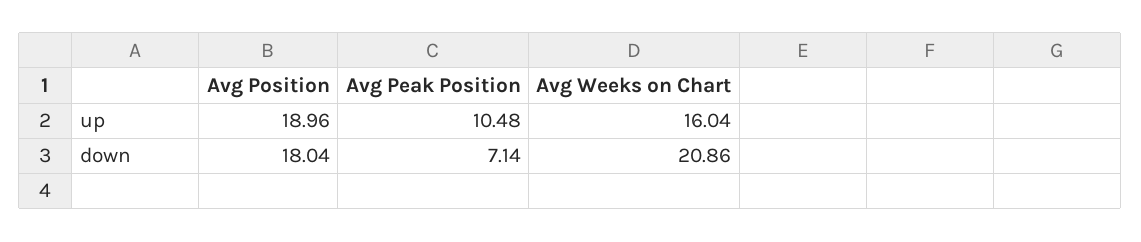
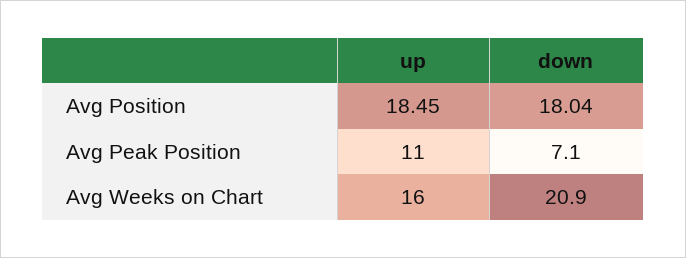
  {
    "Avg Position": {
-     "up": 18.96,
+     "up": 18.45,
      "down": 18.04
    },
    "Avg Peak Position": {
-     "up": 10.48,
+     "up": 11,
      "down": 7.14
    },
    "Avg Weeks on Chart": {
      "up": 16.04,
      "down": 20.86
    }
  }

